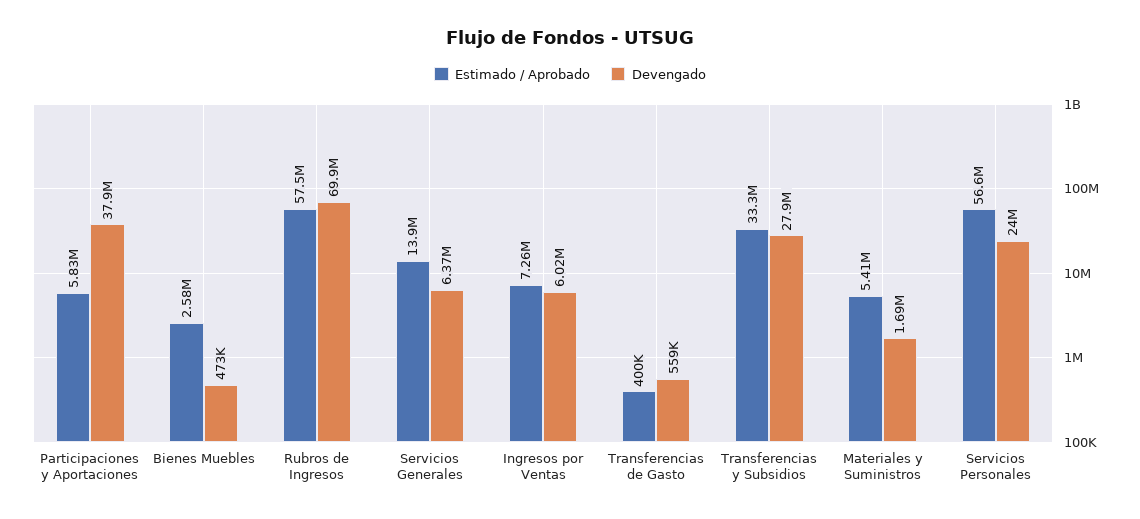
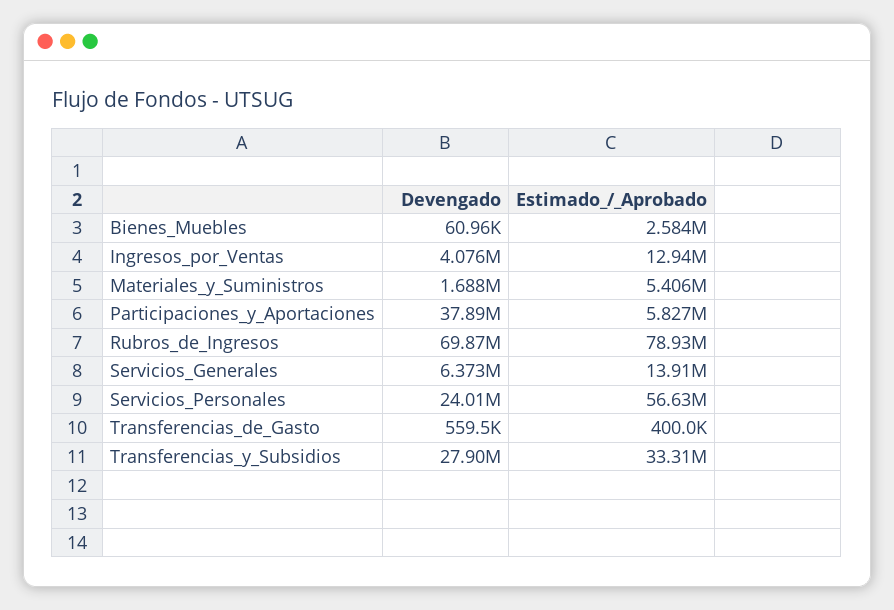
  {
    "Estimado / Aprobado": {
      "Participaciones y Aportaciones": 5827000,
      "Bienes Muebles": 2584000,
-     "Rubros de Ingresos": 57500000,
+     "Rubros de Ingresos": 78930000,
      "Servicios Generales": 13910000,
-     "Ingresos por Ventas": 7260000,
+     "Ingresos por Ventas": 12940000,
      "Transferencias de Gasto": 400000,
      "Transferencias y Subsidios": 33310000,
      "Materiales y Suministros": 5406000,
      "Servicios Personales": 56630000
    },
    "Devengado": {
      "Participaciones y Aportaciones": 37890000,
-     "Bienes Muebles": 473000,
+     "Bienes Muebles": 60960,
      "Rubros de Ingresos": 69870000,
      "Servicios Generales": 6373000,
-     "Ingresos por Ventas": 6020000,
+     "Ingresos por Ventas": 4076000,
      "Transferencias de Gasto": 559500,
      "Transferencias y Subsidios": 27900000,
      "Materiales y Suministros": 1688000,
      "Servicios Personales": 24010000
    }
  }

